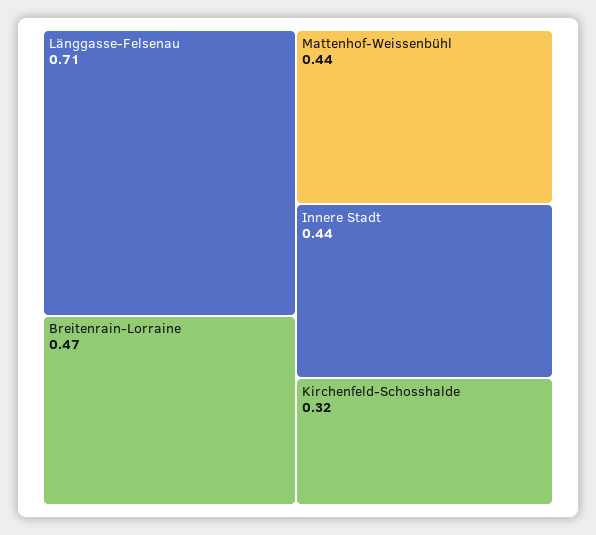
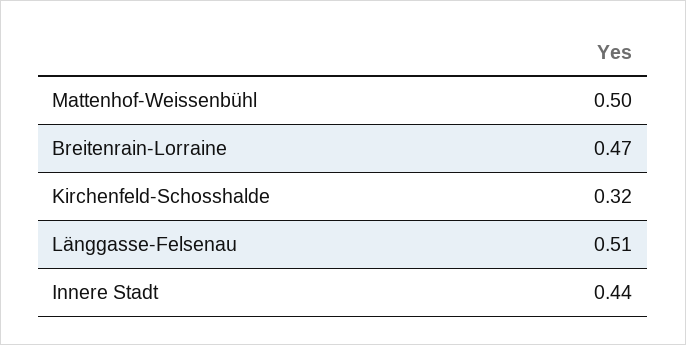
  {
-   "Länggasse-Felsenau": 0.71,
+   "Länggasse-Felsenau": 0.51,
    "Breitenrain-Lorraine": 0.47,
-   "Mattenhof-Weissenbühl": 0.44,
+   "Mattenhof-Weissenbühl": 0.5,
    "Innere Stadt": 0.44,
    "Kirchenfeld-Schosshalde": 0.32
  }

